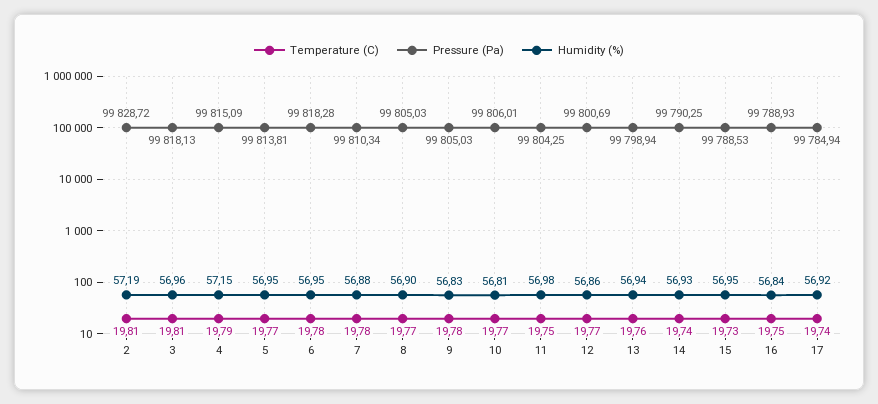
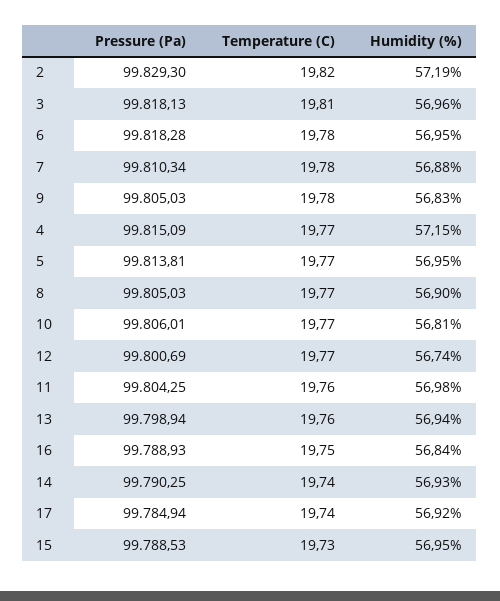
  {
    "Temperature (C)": {
-     "2": 19.81,
+     "2": 19.82,
      "3": 19.81,
-     "4": 19.79,
+     "4": 19.77,
      "5": 19.77,
      "6": 19.78,
      "7": 19.78,
      "8": 19.77,
      "9": 19.78,
      "10": 19.77,
-     "11": 19.75,
+     "11": 19.76,
      "12": 19.77,
      "13": 19.76,
      "14": 19.74,
      "15": 19.73,
      "16": 19.75,
      "17": 19.74
    },
    "Pressure (Pa)": {
-     "2": 99828.72,
+     "2": 99829.3,
      "3": 99818.13,
      "4": 99815.09,
      "5": 99813.81,
      "6": 99818.28,
      "7": 99810.34,
      "8": 99805.03,
      "9": 99805.03,
      "10": 99806.01,
      "11": 99804.25,
      "12": 99800.69,
      "13": 99798.94,
      "14": 99790.25,
      "15": 99788.53,
      "16": 99788.93,
      "17": 99784.94
    },
    "Humidity (%)": {
      "2": 57.19,
      "3": 56.96,
      "4": 57.15,
      "5": 56.95,
      "6": 56.95,
      "7": 56.88,
      "8": 56.9,
      "9": 56.83,
      "10": 56.81,
      "11": 56.98,
-     "12": 56.86,
+     "12": 56.74,
      "13": 56.94,
      "14": 56.93,
      "15": 56.95,
      "16": 56.84,
      "17": 56.92
    }
  }

